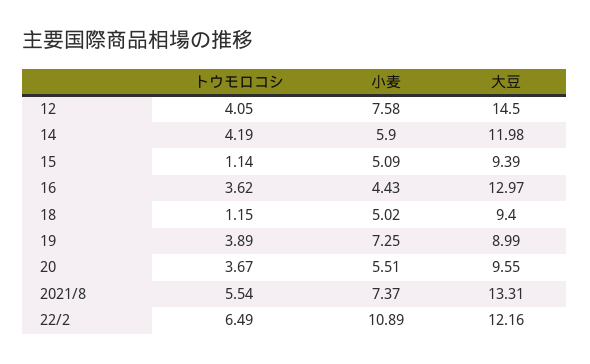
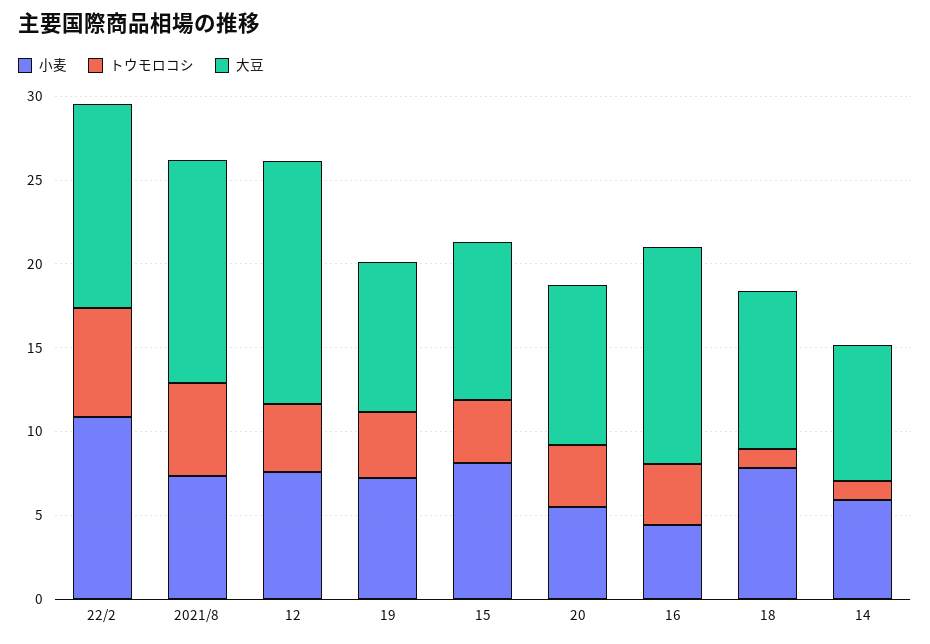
  {
    "トウモロコシ": {
      "12": 4.05,
-     "14": 4.19,
+     "14": 1,
-     "15": 1.14,
+     "15": 4,
      "16": 3.62,
      "18": 1.15,
      "19": 3.89,
      "20": 3.67,
      "2021/8": 5.54,
      "22/2": 6.49
    },
    "小麦": {
      "12": 7.58,
      "14": 5.9,
-     "15": 5.09,
+     "15": 8,
      "16": 4.43,
-     "18": 5.02,
+     "18": 8,
      "19": 7.25,
      "20": 5.51,
      "2021/8": 7.37,
      "22/2": 10.89
    },
    "大豆": {
      "12": 14.5,
-     "14": 11.98,
+     "14": 8,
      "15": 9.39,
      "16": 12.97,
      "18": 9.4,
      "19": 8.99,
      "20": 9.55,
      "2021/8": 13.31,
      "22/2": 12.16
    }
  }

